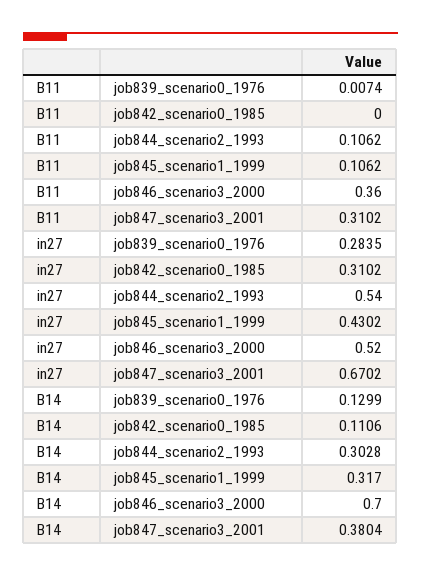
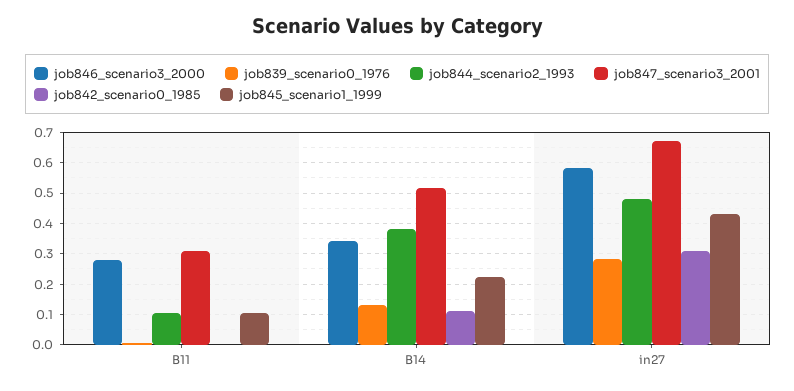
  {
    "job839_scenario0_1976": {
      "B11": 0.0074,
      "in27": 0.2835,
      "B14": 0.1299
    },
    "job842_scenario0_1985": {
      "B11": 0,
      "in27": 0.3102,
      "B14": 0.1106
    },
    "job844_scenario2_1993": {
      "B11": 0.1062,
-     "in27": 0.54,
+     "in27": 0.48,
-     "B14": 0.3028
+     "B14": 0.38
    },
    "job845_scenario1_1999": {
      "B11": 0.1062,
      "in27": 0.4302,
-     "B14": 0.317
+     "B14": 0.22
    },
    "job846_scenario3_2000": {
-     "B11": 0.36,
+     "B11": 0.28,
-     "in27": 0.52,
+     "in27": 0.58,
-     "B14": 0.7
+     "B14": 0.34
    },
    "job847_scenario3_2001": {
      "B11": 0.3102,
      "in27": 0.6702,
-     "B14": 0.3804
+     "B14": 0.52
    }
  }

